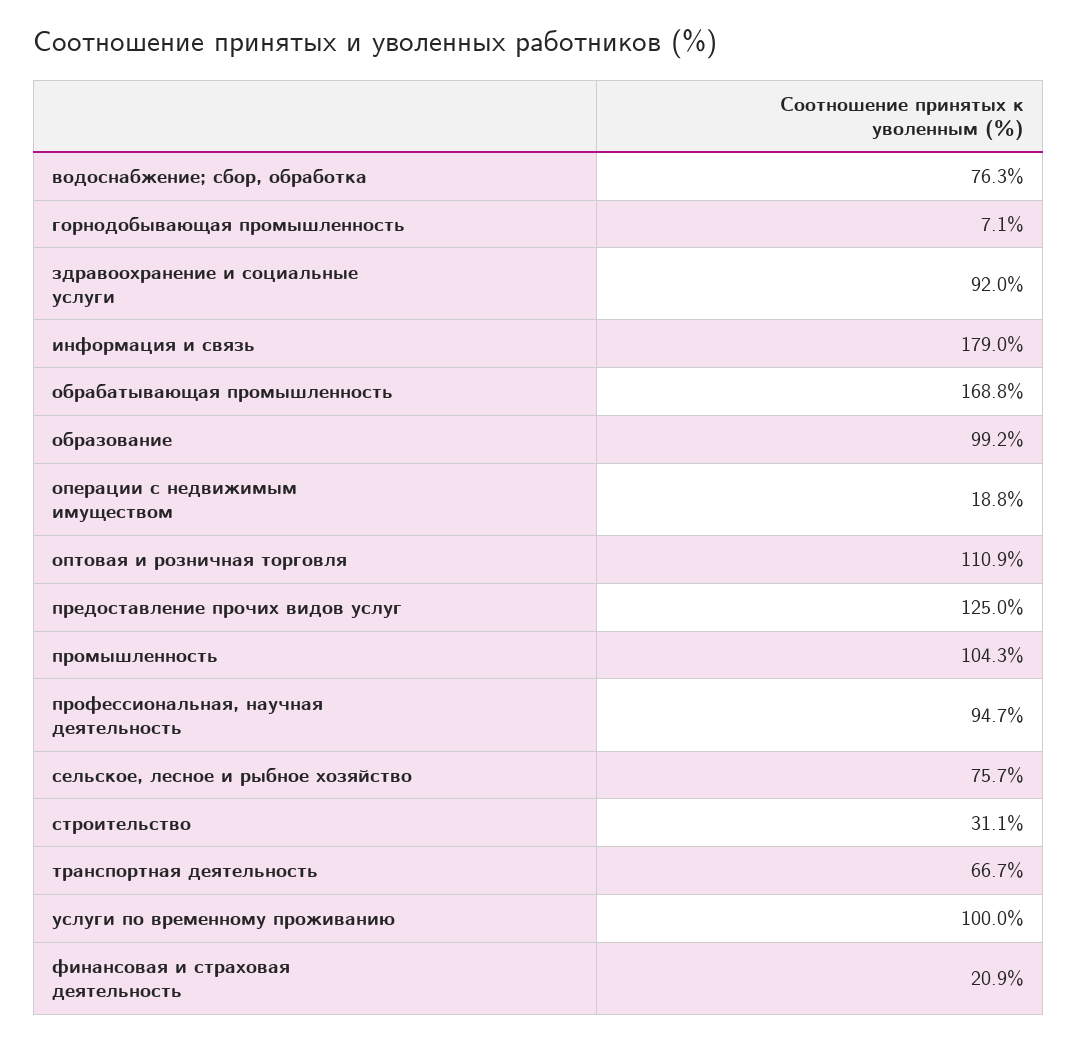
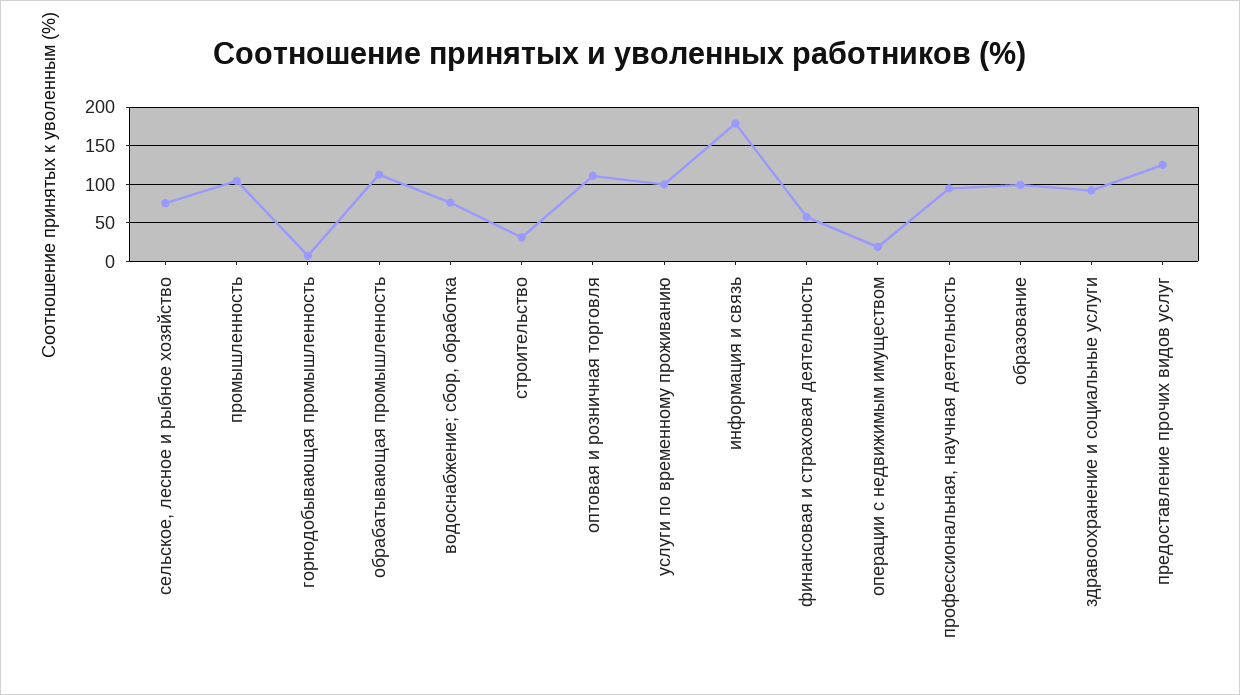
  {
    "водоснабжение; сбор, обработка": 76.3,
    "горнодобывающая промышленность": 7.1,
    "здравоохранение и социальные услуги": 92,
    "информация и связь": 179,
-   "обрабатывающая промышленность": 168.8,
+   "обрабатывающая промышленность": 110,
    "образование": 99.2,
    "операции с недвижимым имуществом": 18.8,
    "оптовая и розничная торговля": 110.9,
    "предоставление прочих видов услуг": 125,
    "промышленность": 104.3,
    "профессиональная, научная деятельность": 94.7,
    "сельское, лесное и рыбное хозяйство": 75.7,
    "строительство": 31.1,
-   "транспортная деятельность": 66.7,
    "услуги по временному проживанию": 100,
-   "финансовая и страховая деятельность": 20.9
+   "финансовая и страховая деятельность": 60
  }

